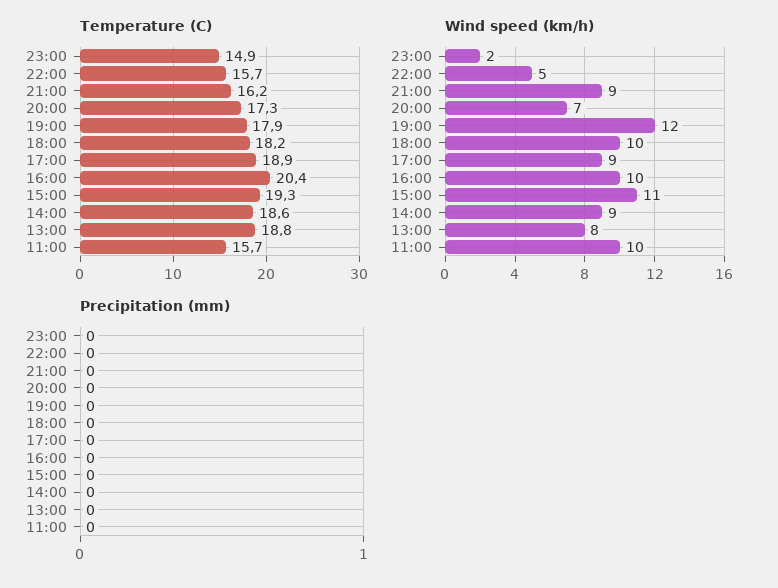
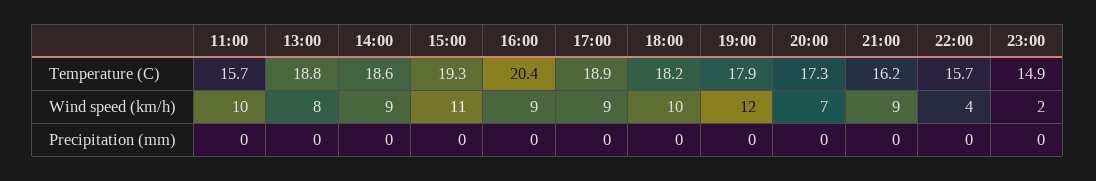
  {
    "Temperature (C)": {
      "23:00": 14.9,
      "22:00": 15.7,
      "21:00": 16.2,
      "20:00": 17.3,
      "19:00": 17.9,
      "18:00": 18.2,
      "17:00": 18.9,
      "16:00": 20.4,
      "15:00": 19.3,
      "14:00": 18.6,
      "13:00": 18.8,
      "11:00": 15.7
    },
    "Wind speed (km/h)": {
      "23:00": 2,
-     "22:00": 5,
+     "22:00": 4,
      "21:00": 9,
      "20:00": 7,
      "19:00": 12,
      "18:00": 10,
      "17:00": 9,
-     "16:00": 10,
+     "16:00": 9,
      "15:00": 11,
      "14:00": 9,
      "13:00": 8,
      "11:00": 10
    },
    "Precipitation (mm)": {
      "23:00": 0,
      "22:00": 0,
      "21:00": 0,
      "20:00": 0,
      "19:00": 0,
      "18:00": 0,
      "17:00": 0,
      "16:00": 0,
      "15:00": 0,
      "14:00": 0,
      "13:00": 0,
      "11:00": 0
    }
  }

